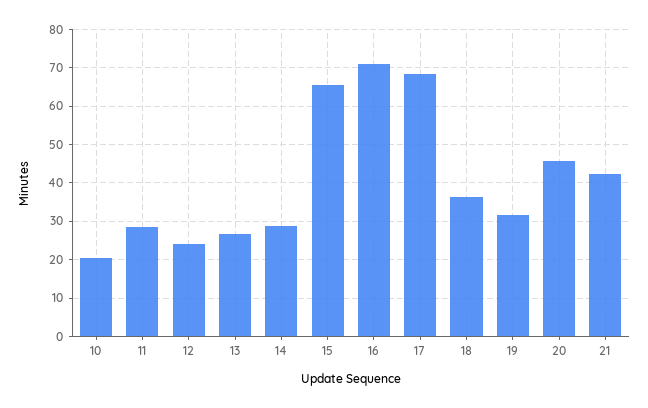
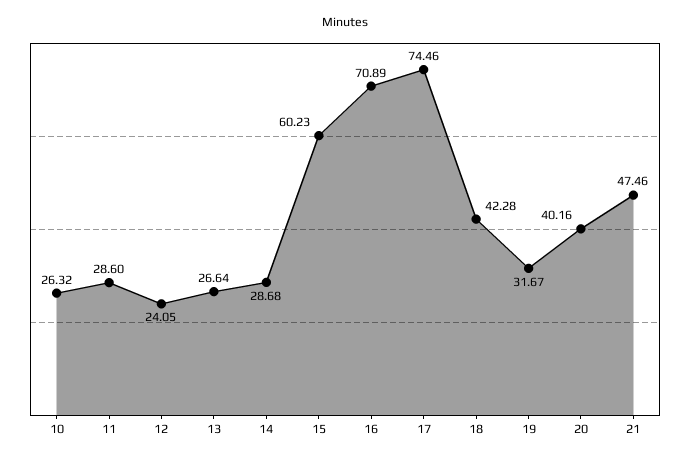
  {
-   "10": 20,
+   "10": 26.32,
    "11": 28.6,
    "12": 24.05,
    "13": 26.64,
    "14": 28.68,
-   "15": 66,
+   "15": 60.23,
    "16": 70.89,
-   "17": 68,
+   "17": 74.46,
-   "18": 36,
+   "18": 42.28,
    "19": 31.67,
-   "20": 46,
+   "20": 40.16,
-   "21": 42
+   "21": 47.46
  }

